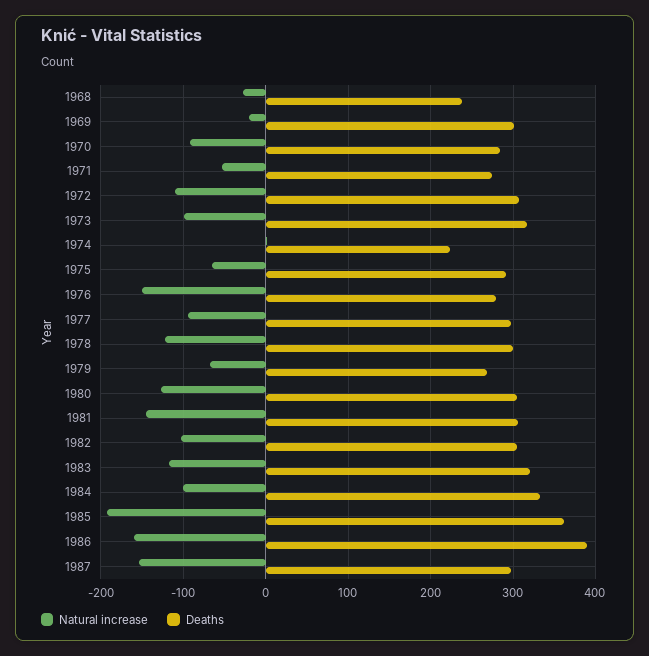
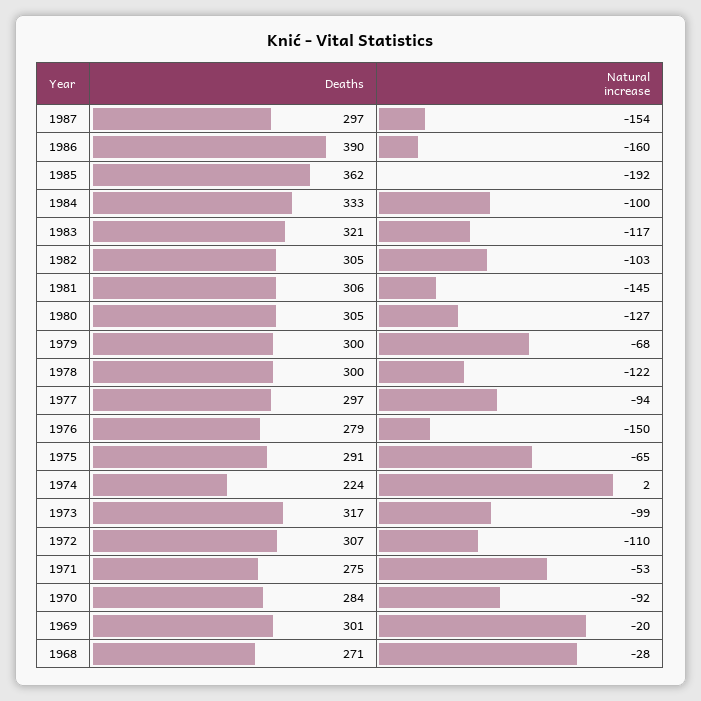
  {
    "Natural increase": {
      "1968": -28,
      "1969": -20,
      "1970": -92,
      "1971": -53,
      "1972": -110,
      "1973": -99,
      "1974": 2,
      "1975": -65,
      "1976": -150,
      "1977": -94,
      "1978": -122,
      "1979": -68,
      "1980": -127,
      "1981": -145,
      "1982": -103,
      "1983": -117,
      "1984": -100,
      "1985": -192,
      "1986": -160,
      "1987": -154
    },
    "Deaths": {
-     "1968": 240,
+     "1968": 271,
      "1969": 301,
      "1970": 284,
      "1971": 275,
      "1972": 307,
      "1973": 317,
      "1974": 224,
      "1975": 291,
      "1976": 279,
      "1977": 297,
      "1978": 300,
-     "1979": 270,
+     "1979": 300,
      "1980": 305,
      "1981": 306,
      "1982": 305,
      "1983": 321,
      "1984": 333,
      "1985": 362,
      "1986": 390,
      "1987": 297
    }
  }

